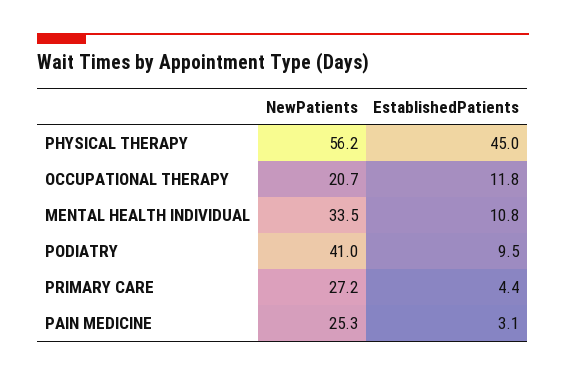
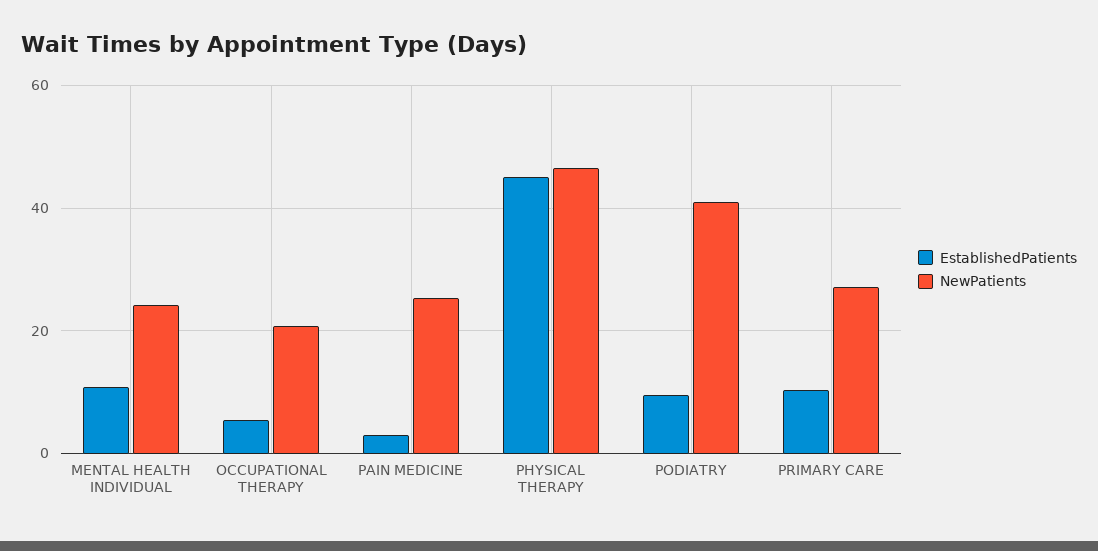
  {
    "NewPatients": {
-     "PHYSICAL THERAPY": 56.2,
+     "PHYSICAL THERAPY": 46,
      "OCCUPATIONAL THERAPY": 20.7,
-     "MENTAL HEALTH INDIVIDUAL": 33.5,
+     "MENTAL HEALTH INDIVIDUAL": 24,
      "PODIATRY": 41,
      "PRIMARY CARE": 27.2,
      "PAIN MEDICINE": 25.3
    },
    "EstablishedPatients": {
      "PHYSICAL THERAPY": 45,
-     "OCCUPATIONAL THERAPY": 11.8,
+     "OCCUPATIONAL THERAPY": 6,
      "MENTAL HEALTH INDIVIDUAL": 10.8,
      "PODIATRY": 9.5,
-     "PRIMARY CARE": 4.4,
+     "PRIMARY CARE": 10,
      "PAIN MEDICINE": 3.1
    }
  }

